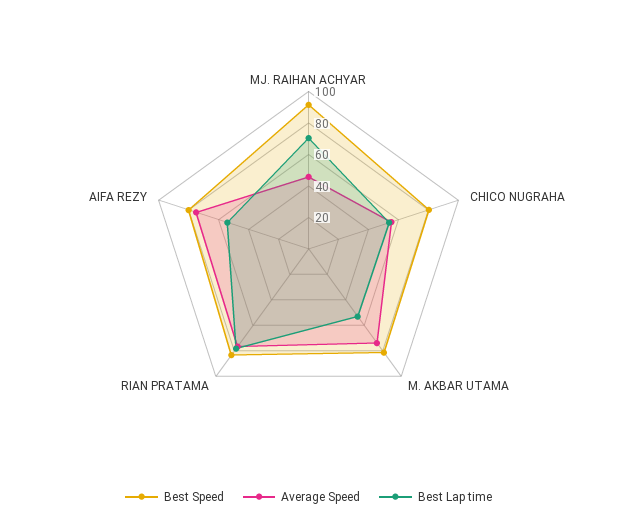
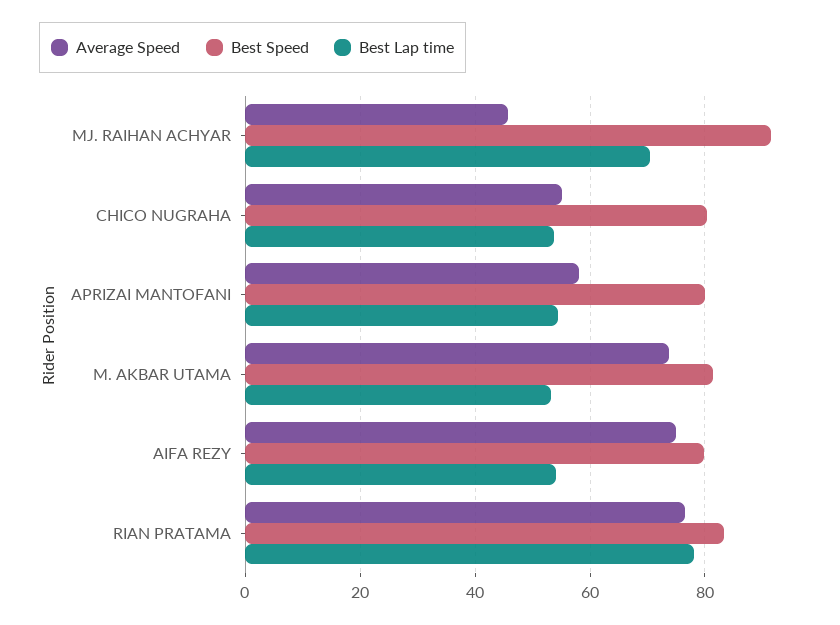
  {
    "Best Speed": {
      "MJ. RAIHAN ACHYAR": 92,
      "CHICO NUGRAHA": 80,
      "M. AKBAR UTAMA": 82,
      "RIAN PRATAMA": 84,
-     "AIFA REZY": 80
+     "AIFA REZY": 80,
+     "APRIZAI MANTOFANI": 80
    },
    "Average Speed": {
      "MJ. RAIHAN ACHYAR": 46,
      "CHICO NUGRAHA": 56,
      "M. AKBAR UTAMA": 74,
      "RIAN PRATAMA": 76,
-     "AIFA REZY": 74
+     "AIFA REZY": 74,
+     "APRIZAI MANTOFANI": 58
    },
    "Best Lap time": {
      "MJ. RAIHAN ACHYAR": 70,
      "CHICO NUGRAHA": 54,
      "M. AKBAR UTAMA": 54,
      "RIAN PRATAMA": 78,
-     "AIFA REZY": 54
+     "AIFA REZY": 54,
+     "APRIZAI MANTOFANI": 54
    }
  }

